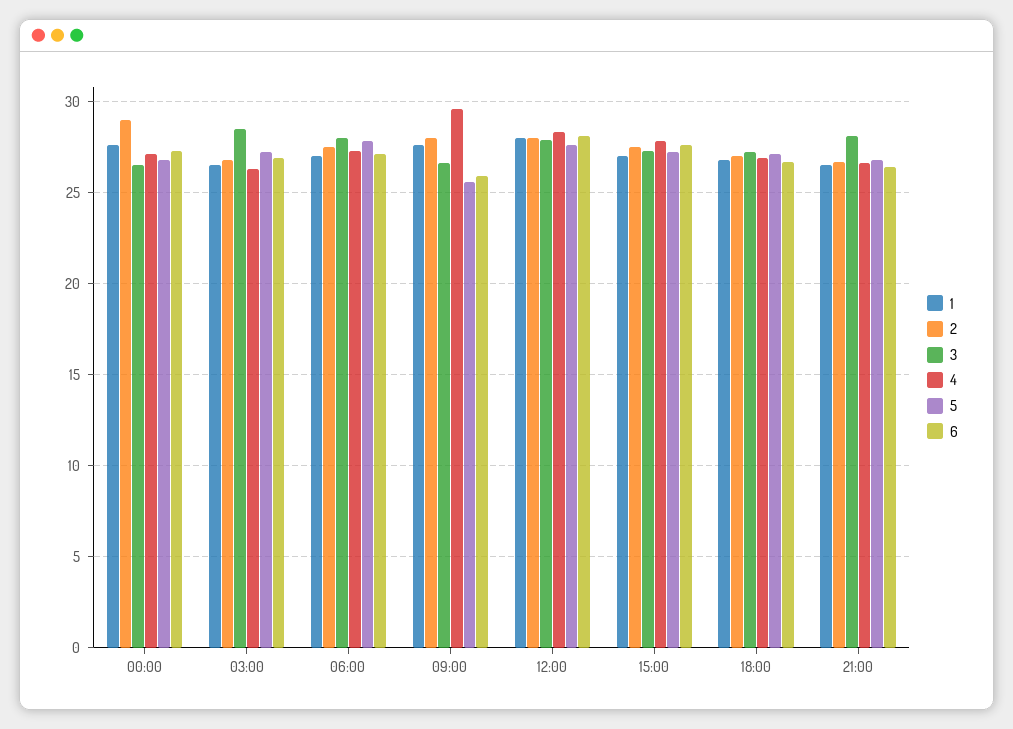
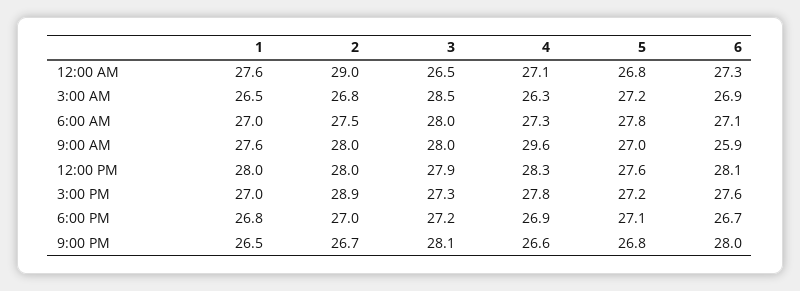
  {
    "1": {
      "00:00": 27.6,
      "03:00": 26.5,
      "06:00": 27,
      "09:00": 27.6,
      "12:00": 28,
      "15:00": 27,
      "18:00": 26.8,
      "21:00": 26.5
    },
    "2": {
      "00:00": 29,
      "03:00": 26.8,
      "06:00": 27.5,
      "09:00": 28,
      "12:00": 28,
-     "15:00": 27.5,
+     "15:00": 28.9,
      "18:00": 27,
      "21:00": 26.7
    },
    "3": {
      "00:00": 26.5,
      "03:00": 28.5,
      "06:00": 28,
-     "09:00": 26.5,
+     "09:00": 28,
      "12:00": 27.9,
      "15:00": 27.3,
      "18:00": 27.2,
      "21:00": 28.1
    },
    "4": {
      "00:00": 27.1,
      "03:00": 26.3,
      "06:00": 27.3,
      "09:00": 29.6,
      "12:00": 28.3,
      "15:00": 27.8,
      "18:00": 26.9,
      "21:00": 26.6
    },
    "5": {
      "00:00": 26.8,
      "03:00": 27.2,
      "06:00": 27.8,
-     "09:00": 25.5,
+     "09:00": 27,
      "12:00": 27.6,
      "15:00": 27.2,
      "18:00": 27.1,
      "21:00": 26.8
    },
    "6": {
      "00:00": 27.3,
      "03:00": 26.9,
      "06:00": 27.1,
      "09:00": 25.9,
      "12:00": 28.1,
      "15:00": 27.6,
      "18:00": 26.7,
-     "21:00": 26.5
+     "21:00": 28
    }
  }

